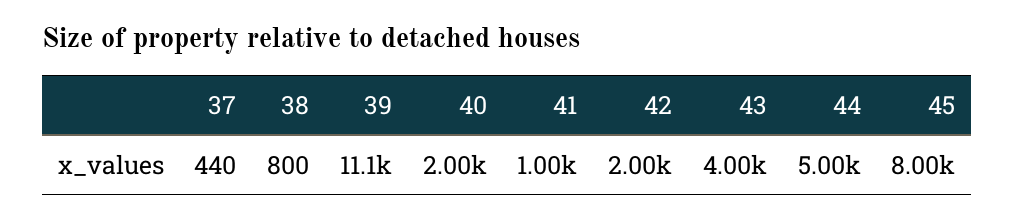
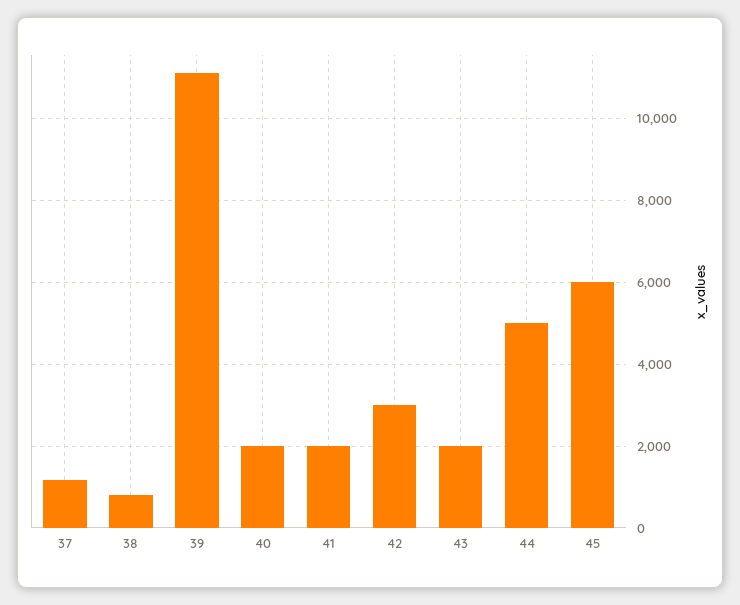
  {
-   "37": 440,
+   "37": 1200,
    "38": 800,
    "39": 11100,
    "40": 2000,
-   "41": 1000,
+   "41": 2000,
-   "42": 2000,
+   "42": 3000,
-   "43": 4000,
+   "43": 2000,
    "44": 5000,
-   "45": 8000
+   "45": 6000
  }

